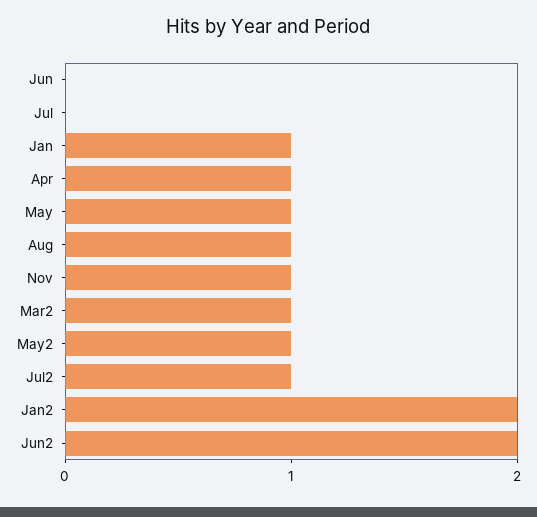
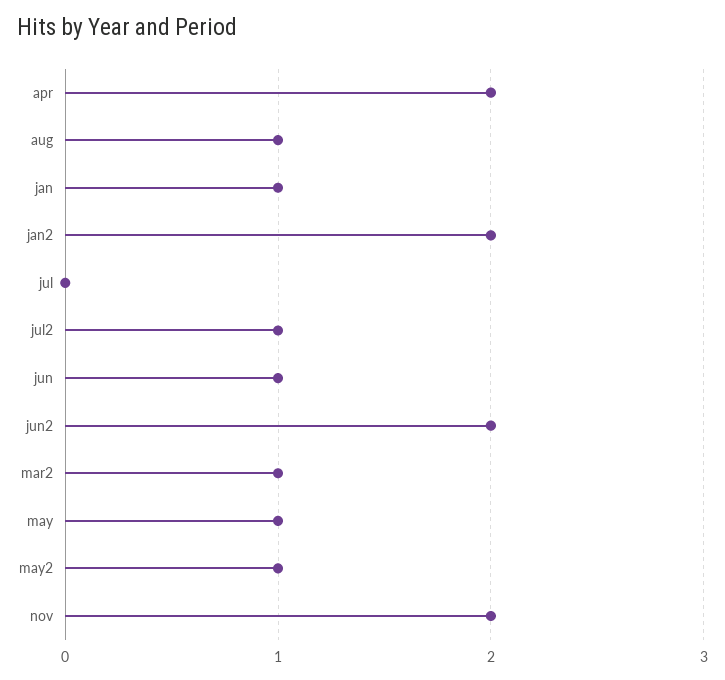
  {
-   "Jun": 0,
+   "Jun": 1,
    "Jul": 0,
    "Jan": 1,
-   "Apr": 1,
+   "Apr": 2,
    "May": 1,
    "Aug": 1,
-   "Nov": 1,
+   "Nov": 2,
    "Mar2": 1,
    "May2": 1,
    "Jul2": 1,
    "Jan2": 2,
    "Jun2": 2
  }

